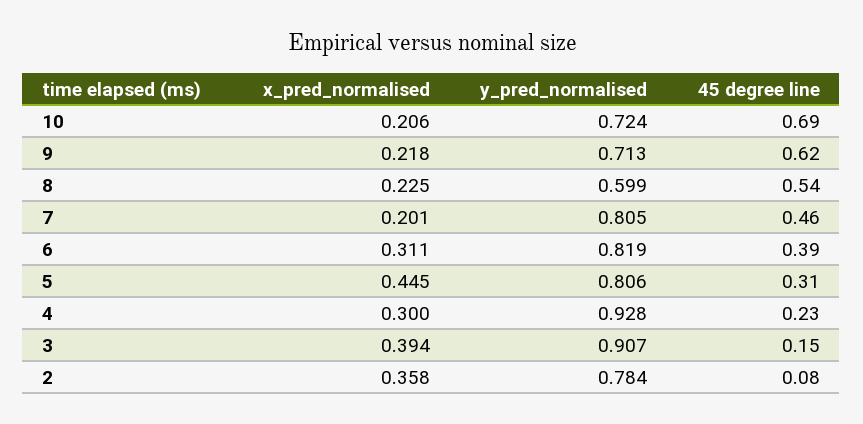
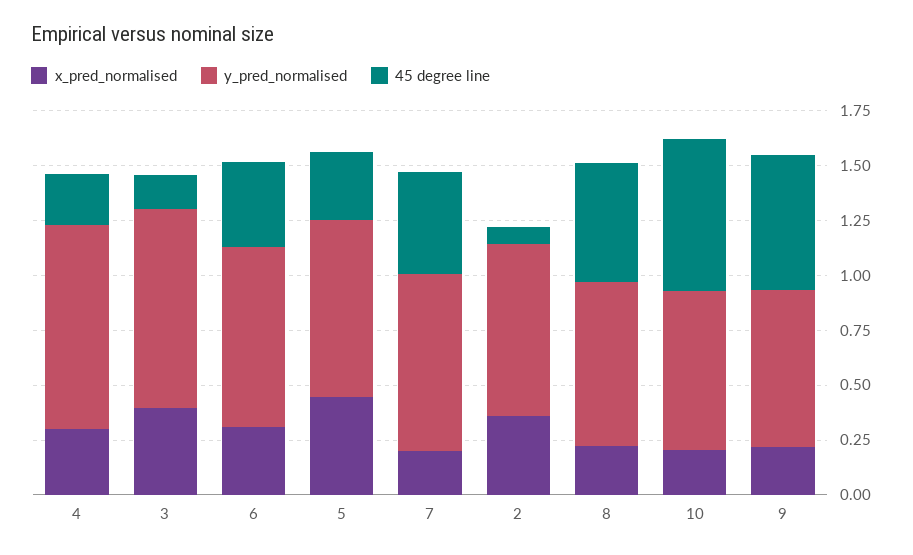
  {
    "x_pred_normalised": {
      "10": 0.206,
      "9": 0.218,
      "8": 0.225,
      "7": 0.201,
      "6": 0.311,
      "5": 0.445,
      "4": 0.3,
      "3": 0.394,
      "2": 0.358
    },
    "y_pred_normalised": {
      "10": 0.724,
      "9": 0.713,
-     "8": 0.599,
+     "8": 0.75,
      "7": 0.805,
      "6": 0.819,
      "5": 0.806,
      "4": 0.928,
      "3": 0.907,
      "2": 0.784
    },
    "45 degree line": {
      "10": 0.69,
      "9": 0.62,
      "8": 0.54,
      "7": 0.46,
      "6": 0.39,
      "5": 0.31,
      "4": 0.23,
      "3": 0.15,
      "2": 0.08
    }
  }

